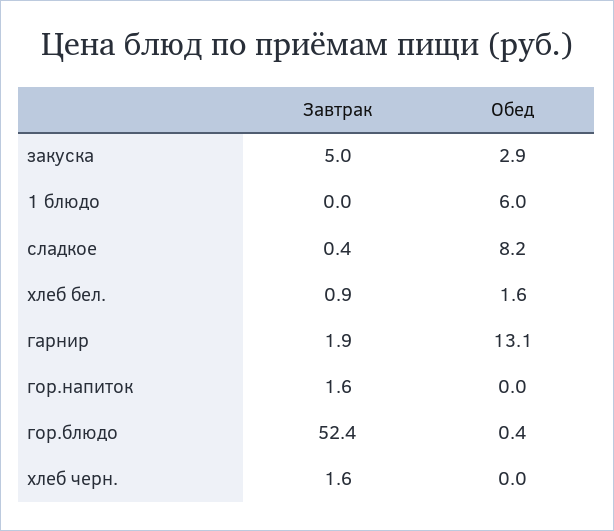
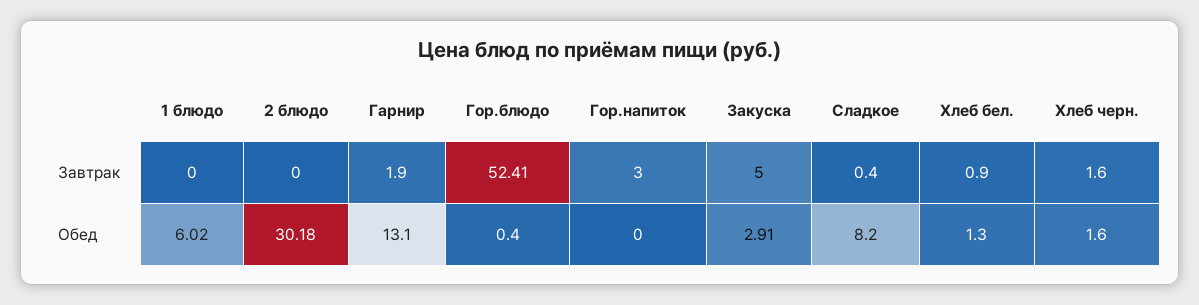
  {
    "Завтрак": {
      "закуска": 5,
      "1 блюдо": 0,
      "сладкое": 0.4,
      "хлеб бел.": 0.9,
      "гарнир": 1.9,
-     "гор.напиток": 1.6,
+     "гор.напиток": 3,
      "гор.блюдо": 52.41,
-     "хлеб черн.": 1.6
+     "хлеб черн.": 1.6,
+     "2 блюдо": 0
    },
    "Обед": {
      "закуска": 2.91,
      "1 блюдо": 6.02,
      "сладкое": 8.2,
-     "хлеб бел.": 1.6,
+     "хлеб бел.": 1.3,
      "гарнир": 13.1,
      "гор.напиток": 0,
      "гор.блюдо": 0.4,
-     "хлеб черн.": 0
+     "хлеб черн.": 1.6,
+     "2 блюдо": 30.18
    }
  }

